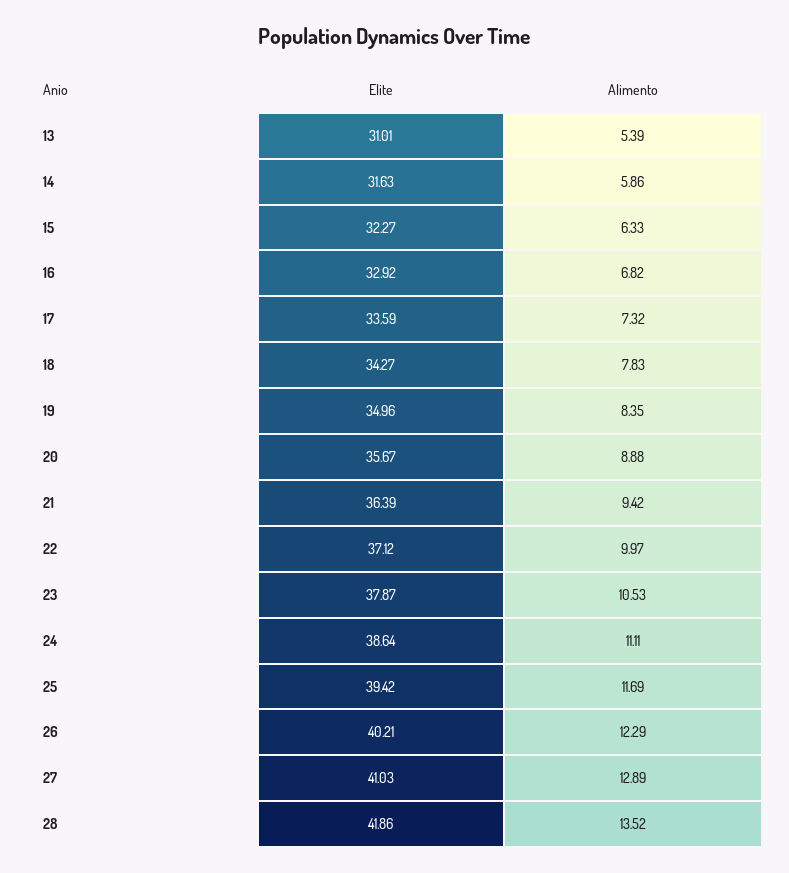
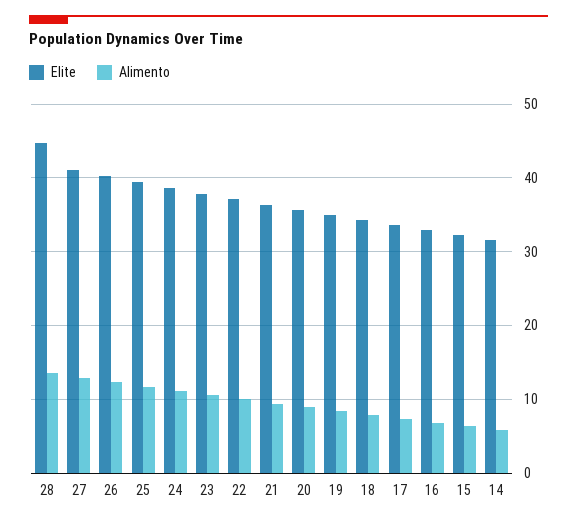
  {
    "Elite": {
-     "13": 31.01,
      "14": 31.63,
      "15": 32.27,
      "16": 32.92,
      "17": 33.59,
      "18": 34.27,
      "19": 34.96,
      "20": 35.67,
      "21": 36.39,
      "22": 37.12,
      "23": 37.87,
      "24": 38.64,
      "25": 39.42,
      "26": 40.21,
      "27": 41.03,
-     "28": 41.86
+     "28": 45
    },
    "Alimento": {
-     "13": 5.39,
      "14": 5.86,
      "15": 6.33,
      "16": 6.82,
      "17": 7.32,
      "18": 7.83,
      "19": 8.35,
      "20": 8.88,
      "21": 9.42,
      "22": 9.97,
      "23": 10.53,
      "24": 11.11,
      "25": 11.69,
      "26": 12.29,
      "27": 12.89,
      "28": 13.52
    }
  }

